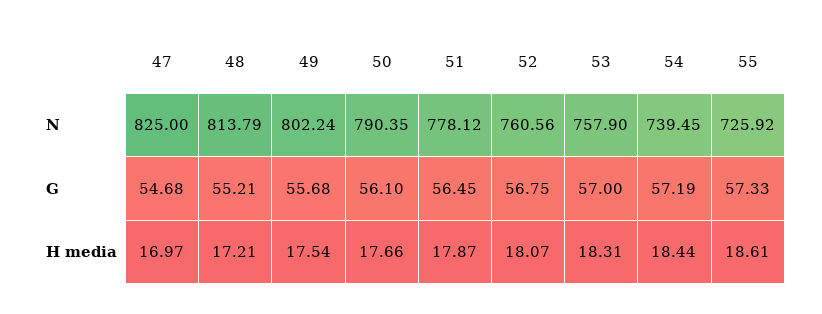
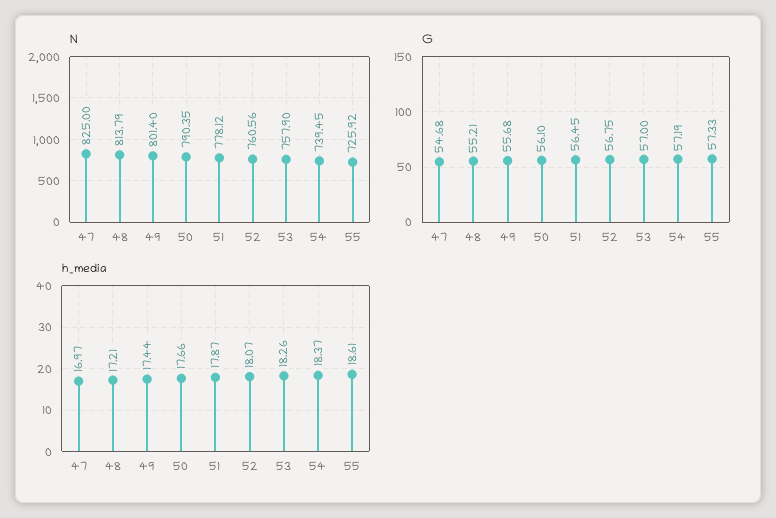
  {
    "N": {
      "47": 825,
      "48": 813.79,
-     "49": 802.24,
+     "49": 801.4,
      "50": 790.35,
      "51": 778.12,
      "52": 760.56,
      "53": 757.9,
      "54": 739.45,
      "55": 725.92
    },
    "G": {
      "47": 54.68,
      "48": 55.21,
      "49": 55.68,
      "50": 56.1,
      "51": 56.45,
      "52": 56.75,
      "53": 57,
      "54": 57.19,
      "55": 57.33
    },
    "H media": {
      "47": 16.97,
      "48": 17.21,
-     "49": 17.54,
+     "49": 17.44,
      "50": 17.66,
      "51": 17.87,
      "52": 18.07,
-     "53": 18.31,
+     "53": 18.26,
-     "54": 18.44,
+     "54": 18.37,
      "55": 18.61
    }
  }

